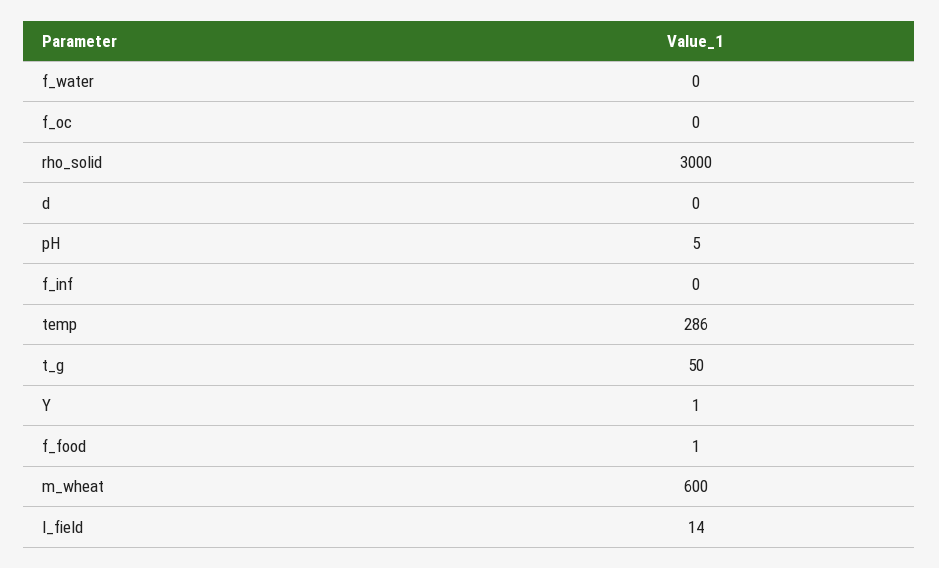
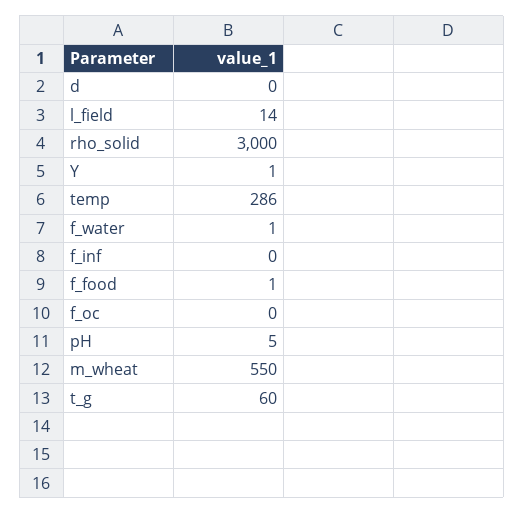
  {
-   "f_water": 0,
+   "f_water": 1,
    "f_oc": 0,
    "rho_solid": 3000,
    "d": 0,
    "pH": 5,
    "f_inf": 0,
    "temp": 286,
-   "t_g": 50,
+   "t_g": 60,
    "Y": 1,
    "f_food": 1,
-   "m_wheat": 600,
+   "m_wheat": 550,
    "l_field": 14
  }

